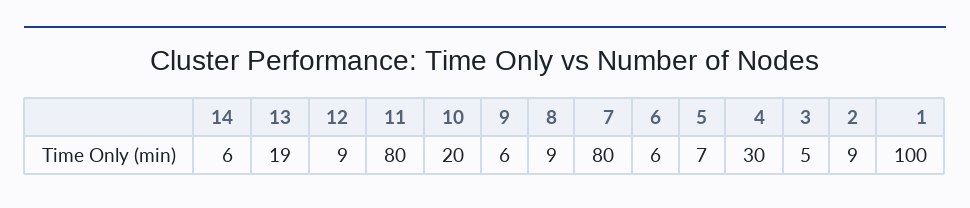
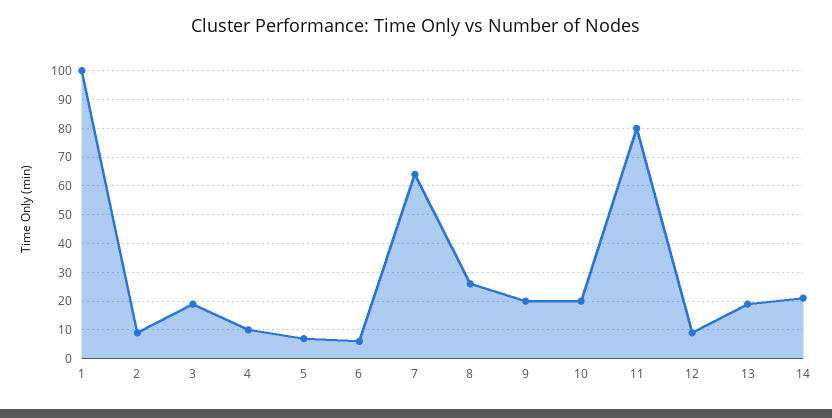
  {
-   "14": 6,
+   "14": 20,
    "13": 19,
    "12": 9,
    "11": 80,
    "10": 20,
-   "9": 6,
+   "9": 20,
-   "8": 9,
+   "8": 25,
-   "7": 80,
+   "7": 65,
    "6": 6,
    "5": 7,
-   "4": 30,
+   "4": 10,
-   "3": 5,
+   "3": 20,
    "2": 9,
    "1": 100
  }

